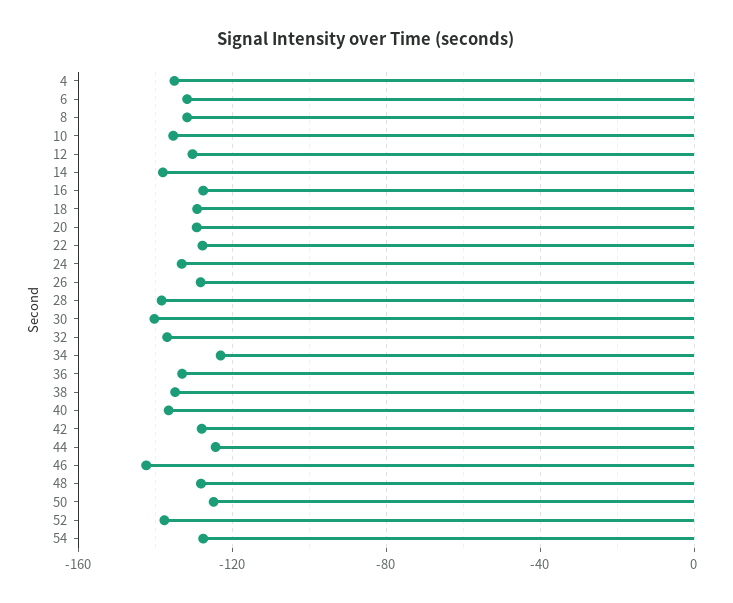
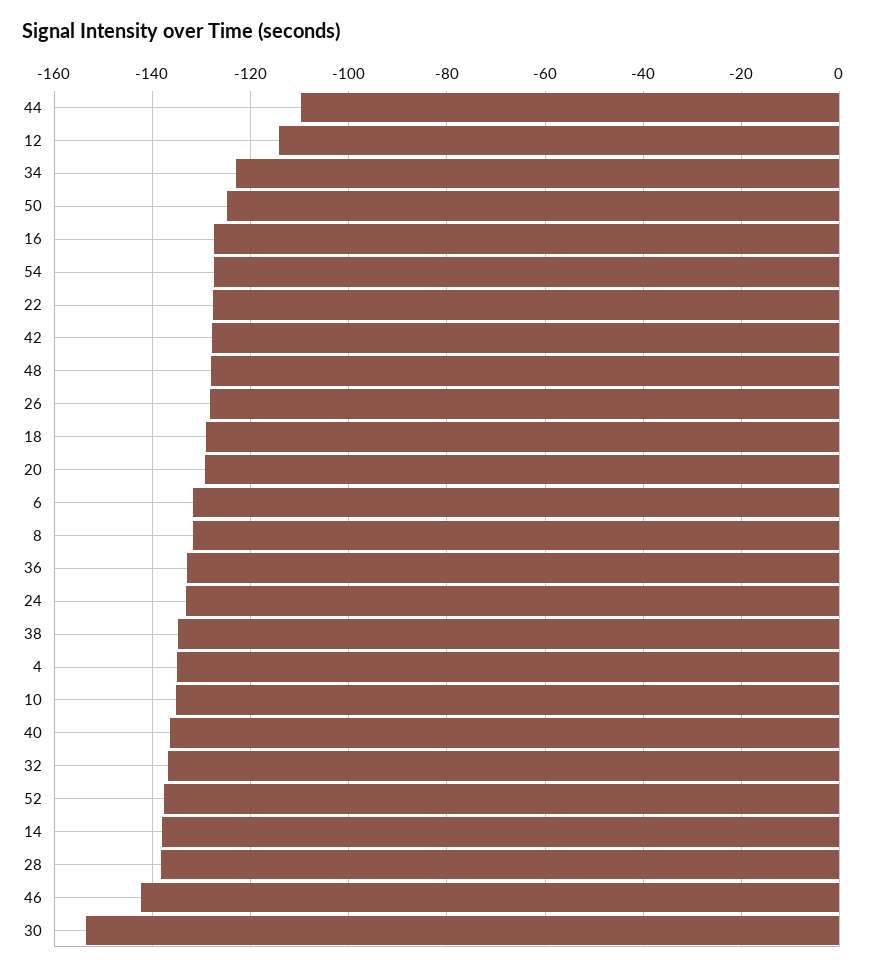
  {
    "4": -136,
    "6": -132,
    "8": -132,
    "10": -136,
-   "12": -130,
+   "12": -114,
    "14": -138,
    "16": -128,
    "18": -130,
    "20": -130,
    "22": -128,
    "24": -134,
    "26": -128,
    "28": -138,
-   "30": -140,
+   "30": -154,
    "32": -136,
    "34": -124,
    "36": -134,
    "38": -134,
    "40": -136,
    "42": -128,
-   "44": -125,
+   "44": -110,
    "46": -142,
    "48": -128,
    "50": -124,
    "52": -138,
    "54": -128
  }

